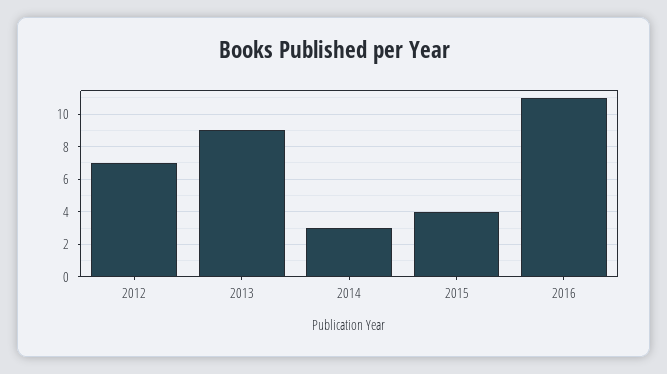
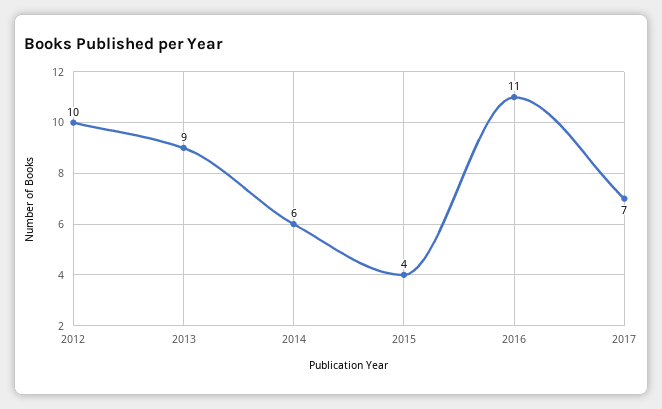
  {
-   "2012": 7,
+   "2012": 10,
    "2013": 9,
-   "2014": 3,
+   "2014": 6,
    "2015": 4,
-   "2016": 11
+   "2016": 11,
+   "2017": 7
  }

